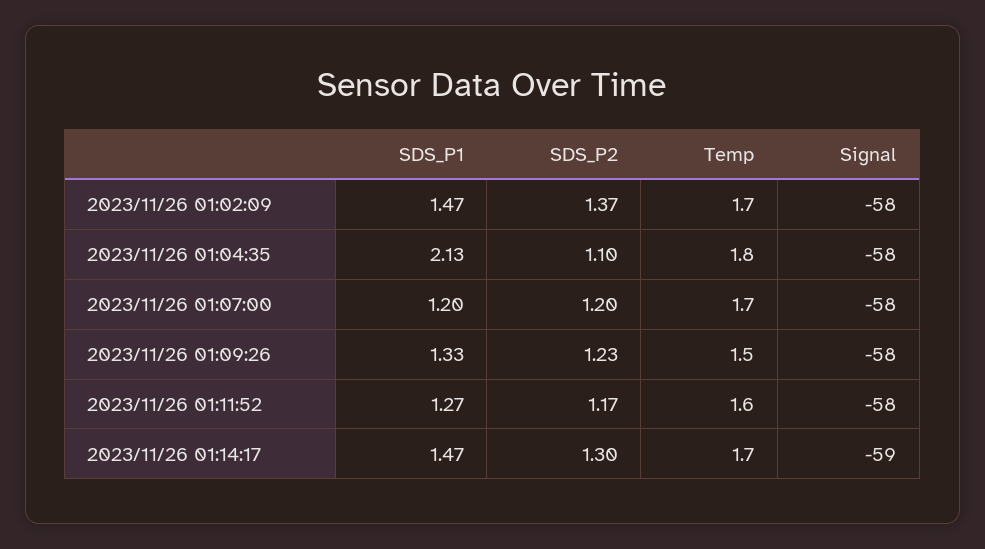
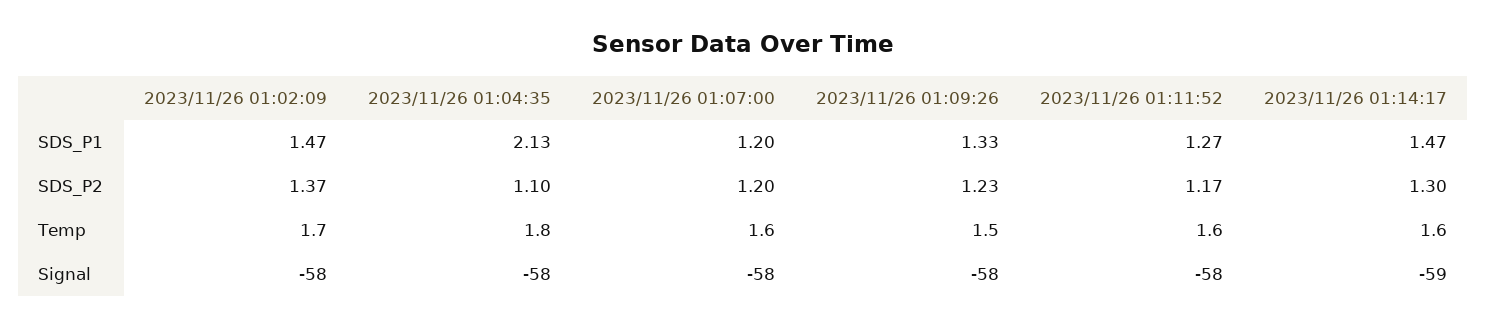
  {
    "SDS_P1": {
      "2023/11/26 01:02:09": 1.47,
      "2023/11/26 01:04:35": 2.13,
      "2023/11/26 01:07:00": 1.2,
      "2023/11/26 01:09:26": 1.33,
      "2023/11/26 01:11:52": 1.27,
      "2023/11/26 01:14:17": 1.47
    },
    "SDS_P2": {
      "2023/11/26 01:02:09": 1.37,
      "2023/11/26 01:04:35": 1.1,
      "2023/11/26 01:07:00": 1.2,
      "2023/11/26 01:09:26": 1.23,
      "2023/11/26 01:11:52": 1.17,
      "2023/11/26 01:14:17": 1.3
    },
    "Temp": {
      "2023/11/26 01:02:09": 1.7,
      "2023/11/26 01:04:35": 1.8,
-     "2023/11/26 01:07:00": 1.7,
+     "2023/11/26 01:07:00": 1.6,
      "2023/11/26 01:09:26": 1.5,
      "2023/11/26 01:11:52": 1.6,
-     "2023/11/26 01:14:17": 1.7
+     "2023/11/26 01:14:17": 1.6
    },
    "Signal": {
      "2023/11/26 01:02:09": -58,
      "2023/11/26 01:04:35": -58,
      "2023/11/26 01:07:00": -58,
      "2023/11/26 01:09:26": -58,
      "2023/11/26 01:11:52": -58,
      "2023/11/26 01:14:17": -59
    }
  }

